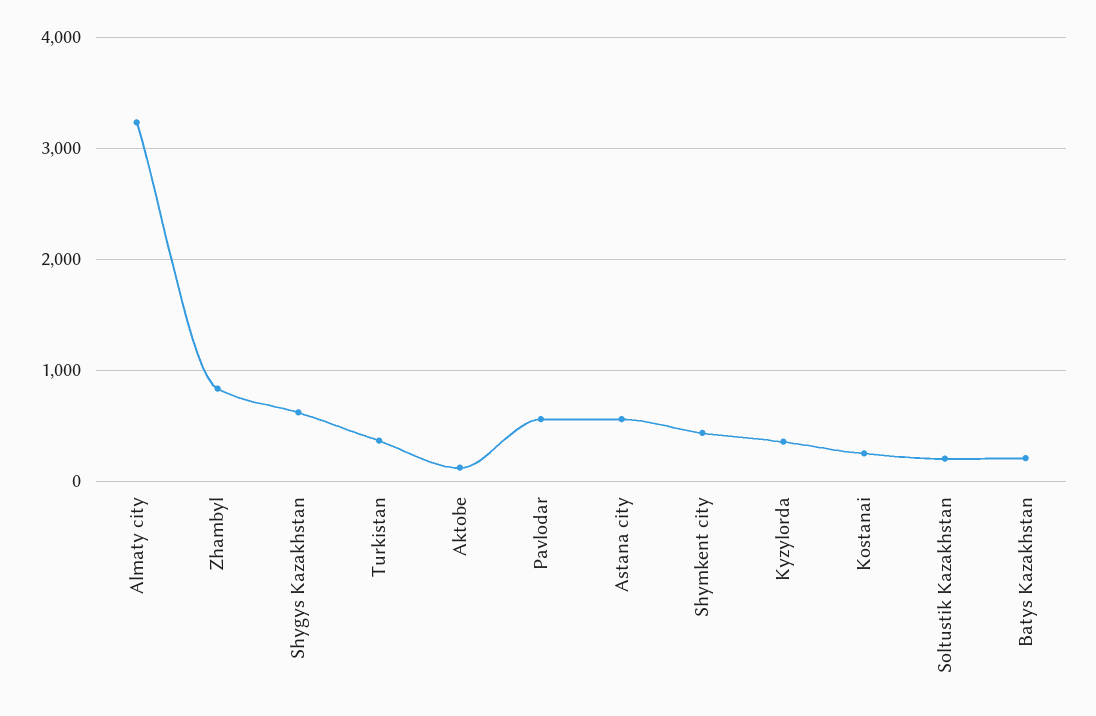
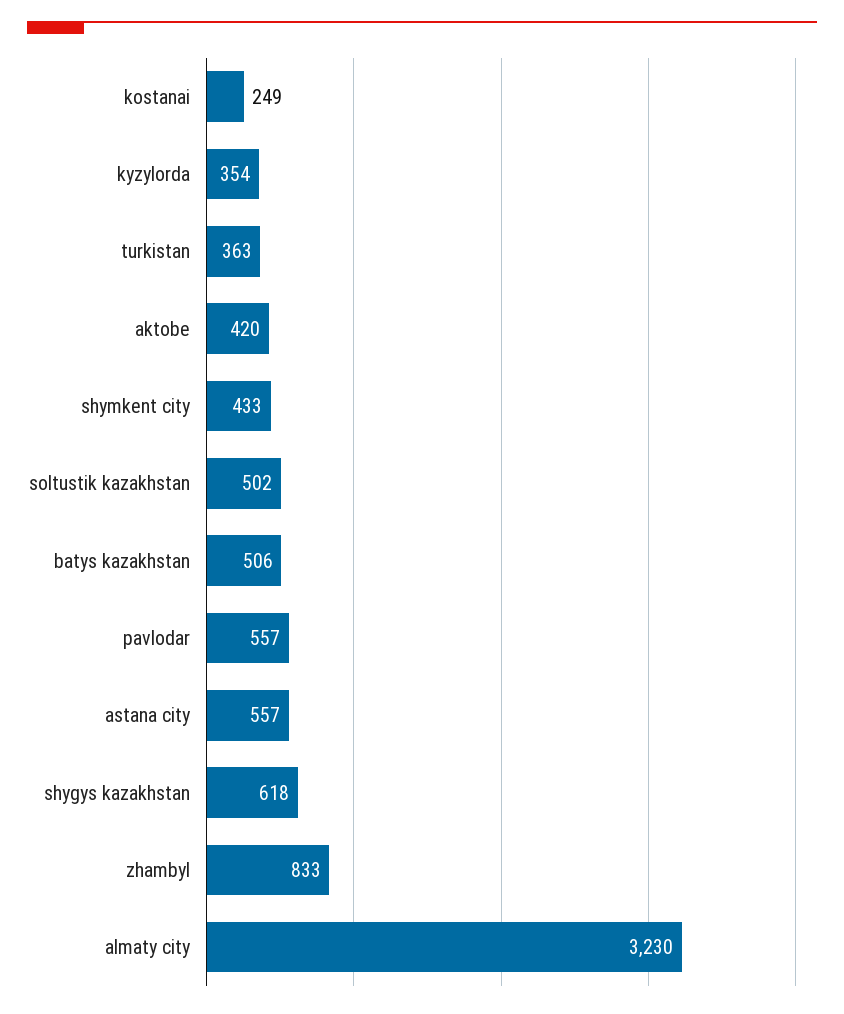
  {
    "Almaty city": 3230,
    "Zhambyl": 833,
    "Shygys Kazakhstan": 618,
    "Turkistan": 363,
-   "Aktobe": 100,
+   "Aktobe": 420,
    "Pavlodar": 557,
    "Astana city": 557,
    "Shymkent city": 433,
    "Kyzylorda": 354,
    "Kostanai": 249,
-   "Soltustik Kazakhstan": 200,
+   "Soltustik Kazakhstan": 502,
-   "Batys Kazakhstan": 200
+   "Batys Kazakhstan": 506
  }

